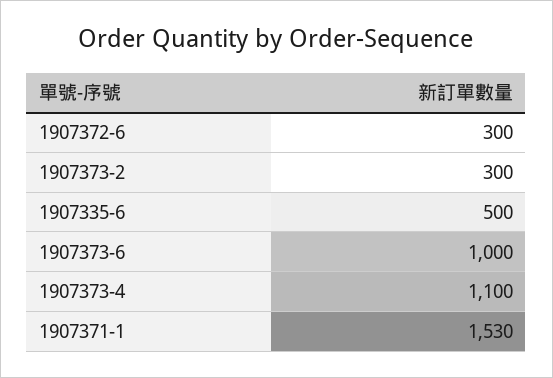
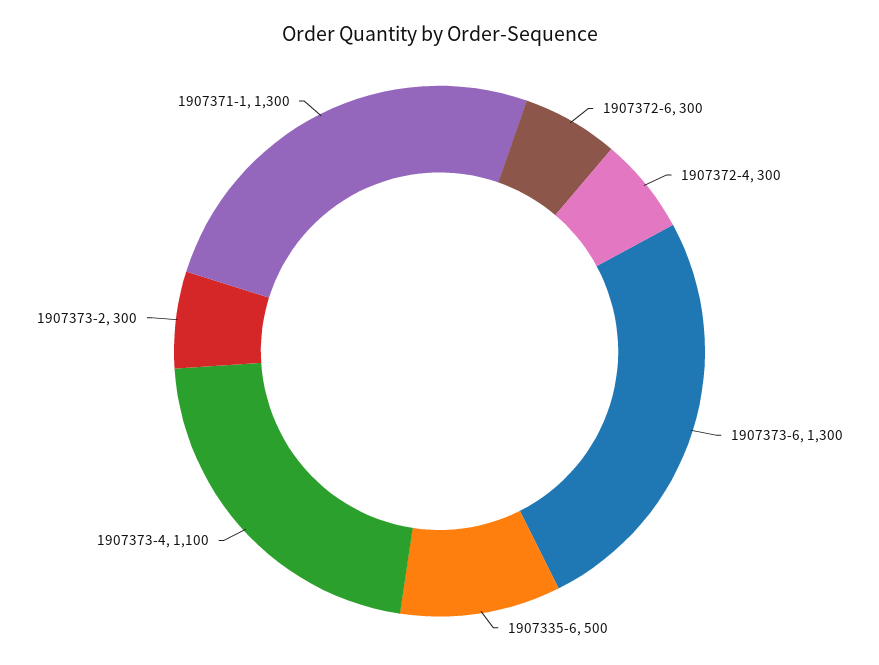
  {
    "1907372-6": 300,
    "1907373-2": 300,
    "1907335-6": 500,
-   "1907373-6": 1000,
+   "1907373-6": 1300,
    "1907373-4": 1100,
-   "1907371-1": 1530
+   "1907371-1": 1300,
+   "1907372-4": 300
  }

